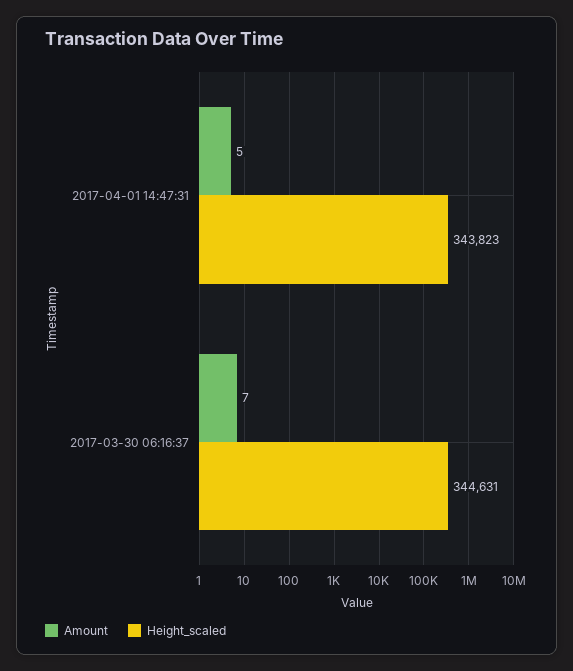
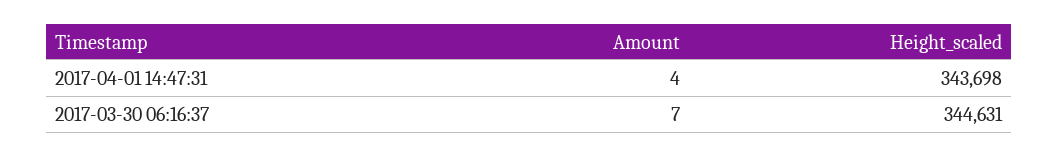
  {
    "Amount": {
-     "2017-04-01 14:47:31": 5,
+     "2017-04-01 14:47:31": 4,
      "2017-03-30 06:16:37": 7
    },
    "Height_scaled": {
-     "2017-04-01 14:47:31": 343823,
+     "2017-04-01 14:47:31": 343698,
      "2017-03-30 06:16:37": 344631
    }
  }

